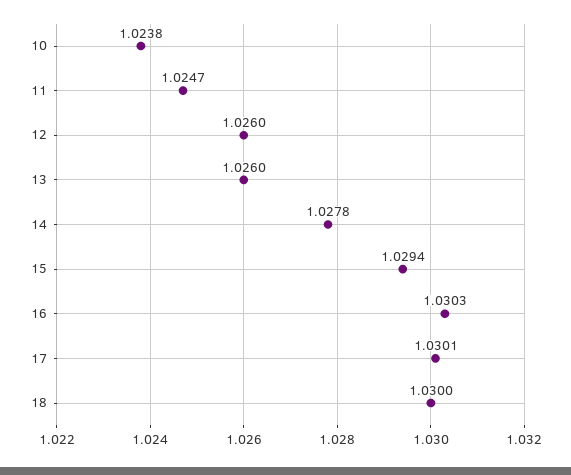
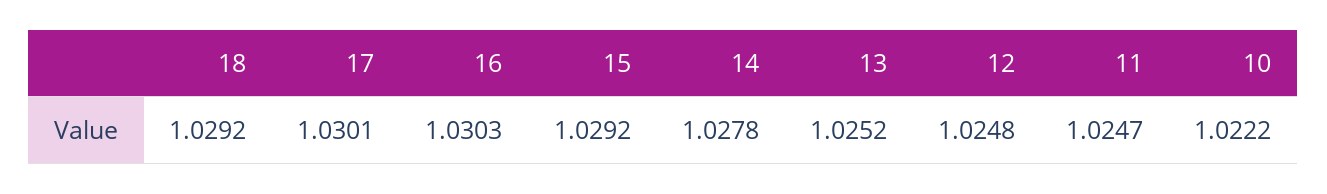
  {
-   "10": 1.0238,
+   "10": 1.0222,
    "11": 1.0247,
-   "12": 1.026,
+   "12": 1.0248,
-   "13": 1.026,
+   "13": 1.0252,
    "14": 1.0278,
-   "15": 1.0294,
+   "15": 1.0292,
    "16": 1.0303,
    "17": 1.0301,
-   "18": 1.03
+   "18": 1.0292
  }

